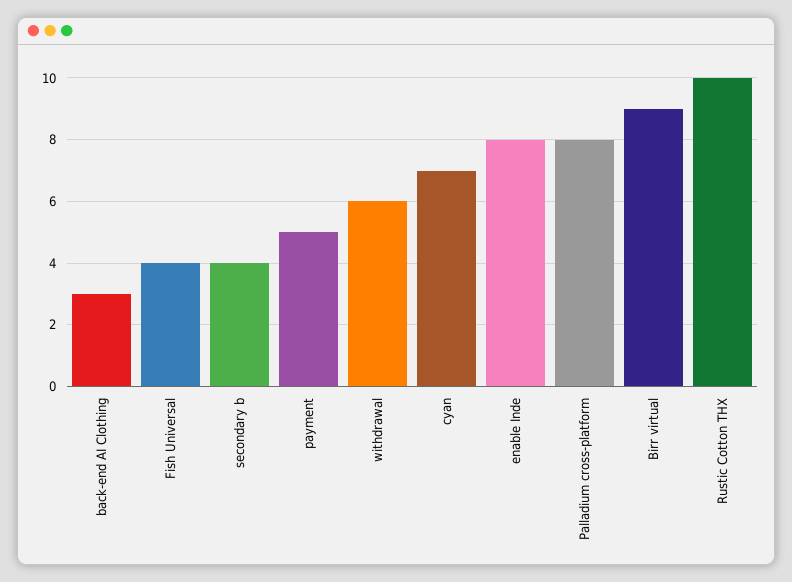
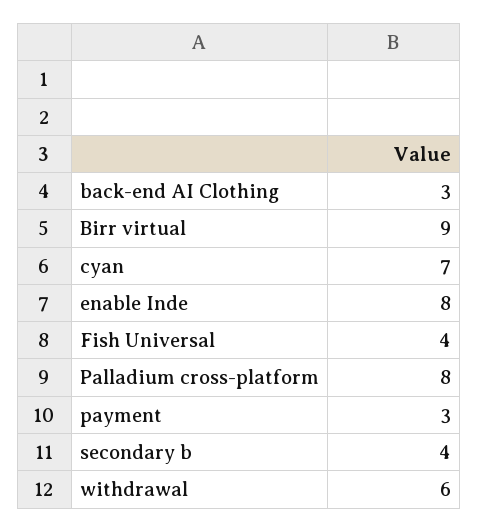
  {
    "back-end AI Clothing": 3,
    "Fish Universal": 4,
    "secondary b": 4,
-   "payment": 5,
+   "payment": 3,
    "withdrawal": 6,
    "cyan": 7,
    "enable Inde": 8,
    "Palladium cross-platform": 8,
-   "Birr virtual": 9,
+   "Birr virtual": 9
-   "Rustic Cotton THX": 10
  }

